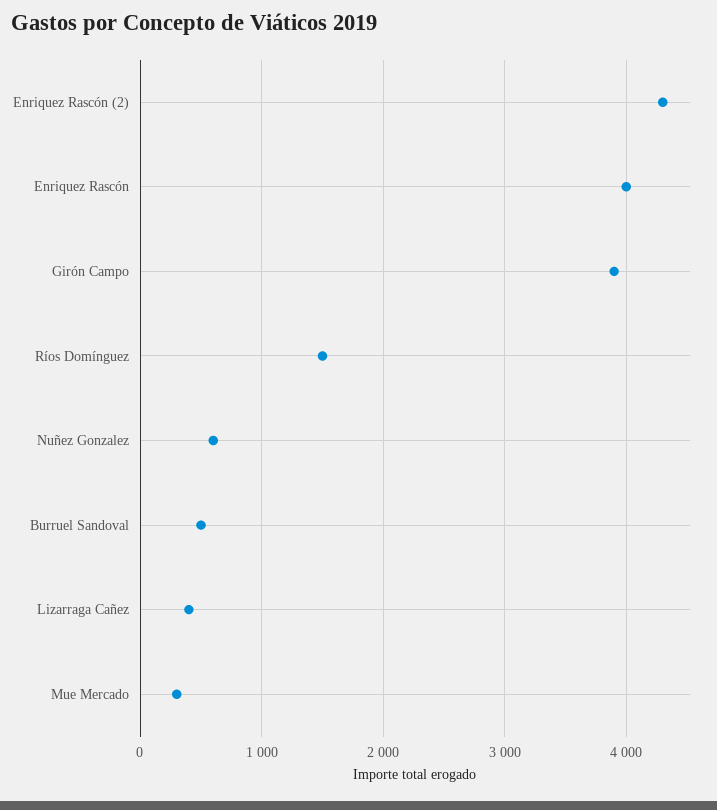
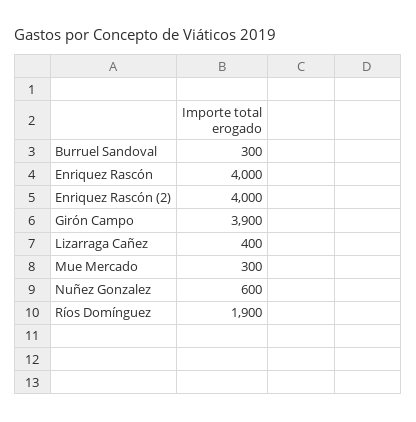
  {
-   "Enriquez Rascón (2)": 4300,
+   "Enriquez Rascón (2)": 4000,
    "Enriquez Rascón": 4000,
    "Girón Campo": 3900,
-   "Ríos Domínguez": 1500,
+   "Ríos Domínguez": 1900,
    "Nuñez Gonzalez": 600,
-   "Burruel Sandoval": 500,
+   "Burruel Sandoval": 300,
    "Lizarraga Cañez": 400,
    "Mue Mercado": 300
  }

